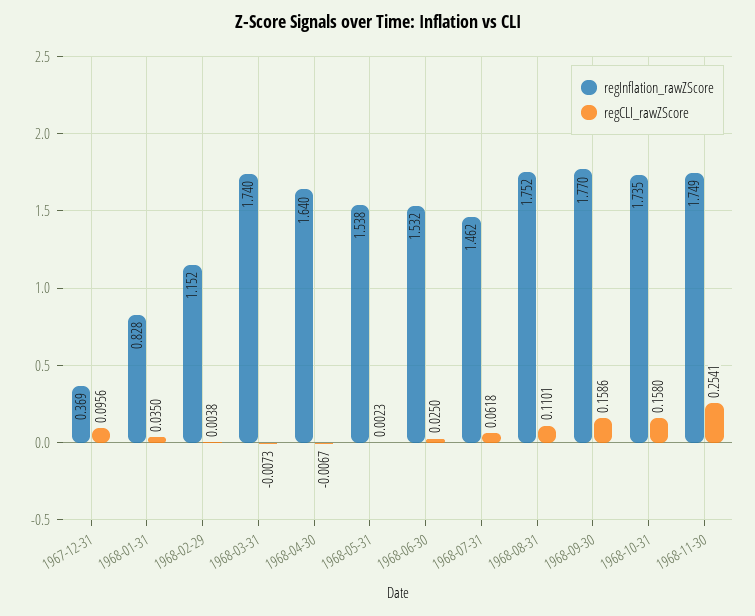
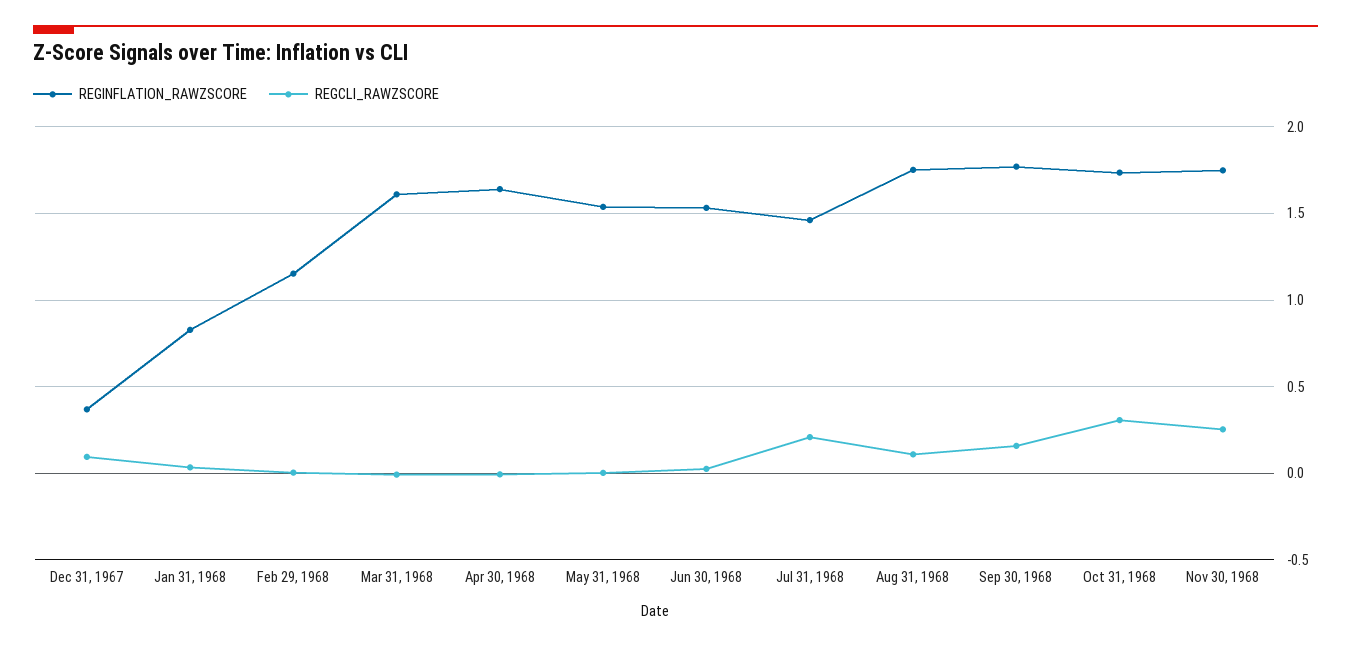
  {
    "regInflation_rawZScore": {
      "1967-12-31": 0.369,
      "1968-01-31": 0.828,
      "1968-02-29": 1.152,
-     "1968-03-31": 1.74,
+     "1968-03-31": 1.6,
      "1968-04-30": 1.64,
      "1968-05-31": 1.538,
      "1968-06-30": 1.532,
      "1968-07-31": 1.462,
      "1968-08-31": 1.752,
      "1968-09-30": 1.77,
      "1968-10-31": 1.735,
      "1968-11-30": 1.749
    },
    "regCLI_rawZScore": {
      "1967-12-31": 0.0956,
      "1968-01-31": 0.035,
      "1968-02-29": 0.0038,
      "1968-03-31": -0.0073,
      "1968-04-30": -0.0067,
      "1968-05-31": 0.0023,
      "1968-06-30": 0.025,
-     "1968-07-31": 0.0618,
+     "1968-07-31": 0.2,
      "1968-08-31": 0.1101,
      "1968-09-30": 0.1586,
-     "1968-10-31": 0.158,
+     "1968-10-31": 0.3,
      "1968-11-30": 0.2541
    }
  }

